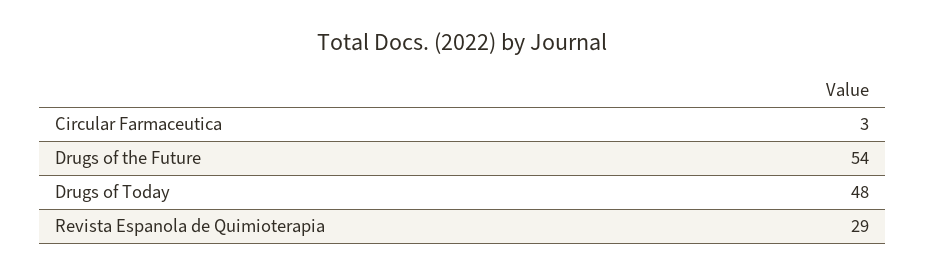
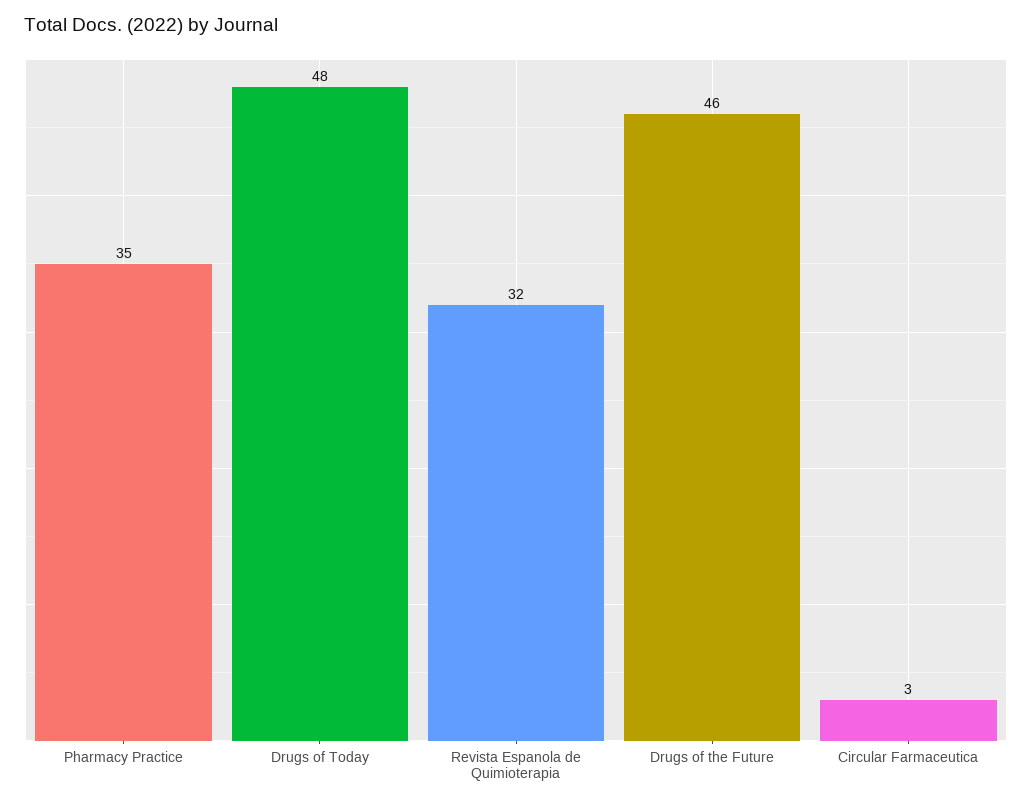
  {
    "Circular Farmaceutica": 3,
-   "Drugs of the Future": 54,
+   "Drugs of the Future": 46,
    "Drugs of Today": 48,
-   "Revista Espanola de Quimioterapia": 29
+   "Revista Espanola de Quimioterapia": 32,
+   "Pharmacy Practice": 35
  }

